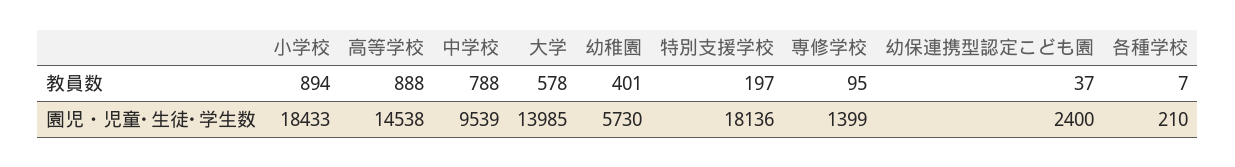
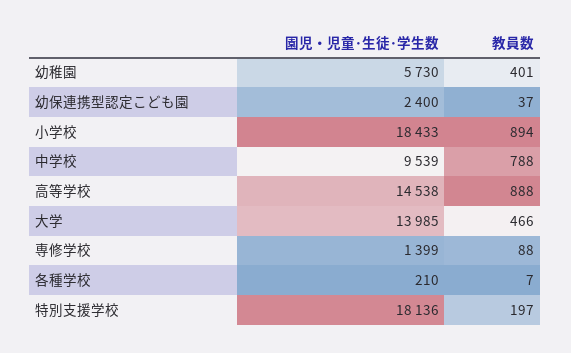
  {
    "小学校": {
      "教員数": 894,
      "園児・児童･生徒･学生数": 18433
    },
    "高等学校": {
      "教員数": 888,
      "園児・児童･生徒･学生数": 14538
    },
    "中学校": {
      "教員数": 788,
      "園児・児童･生徒･学生数": 9539
    },
    "大学": {
-     "教員数": 578,
+     "教員数": 466,
      "園児・児童･生徒･学生数": 13985
    },
    "幼稚園": {
      "教員数": 401,
      "園児・児童･生徒･学生数": 5730
    },
    "特別支援学校": {
      "教員数": 197,
      "園児・児童･生徒･学生数": 18136
    },
    "専修学校": {
-     "教員数": 95,
+     "教員数": 88,
      "園児・児童･生徒･学生数": 1399
    },
    "幼保連携型認定こども園": {
      "教員数": 37,
      "園児・児童･生徒･学生数": 2400
    },
    "各種学校": {
      "教員数": 7,
      "園児・児童･生徒･学生数": 210
    }
  }

